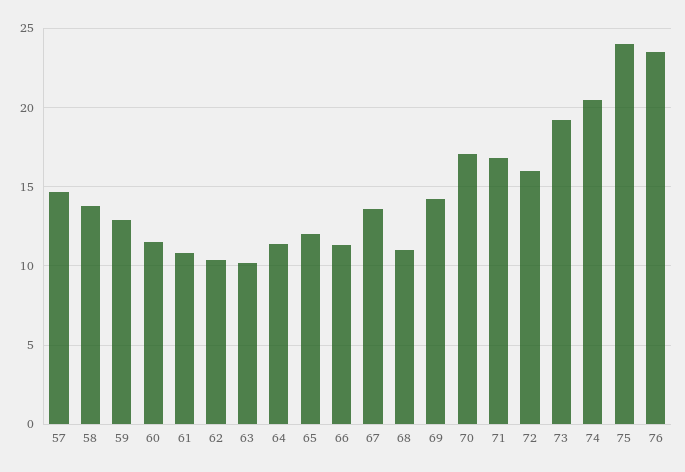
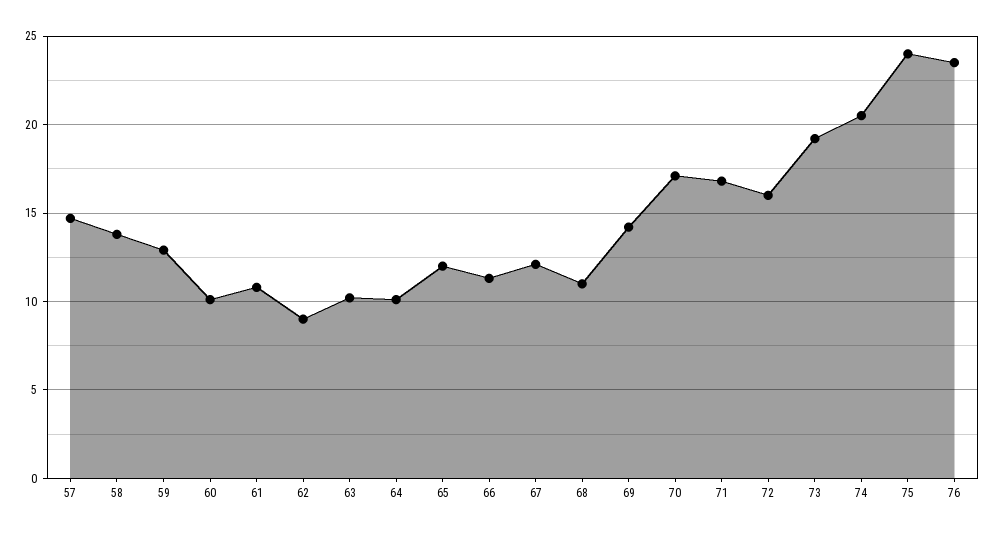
  {
    "57": 14.5,
    "58": 14,
    "59": 13,
-   "60": 11.5,
+   "60": 10,
    "61": 11,
-   "62": 10.5,
+   "62": 9,
    "63": 10,
-   "64": 11.5,
+   "64": 10,
    "65": 12,
    "66": 11.5,
-   "67": 13.5,
+   "67": 12,
    "68": 11,
    "69": 14,
    "70": 17,
    "71": 17,
    "72": 16,
    "73": 19,
    "74": 20.5,
    "75": 24,
    "76": 23.5
  }

